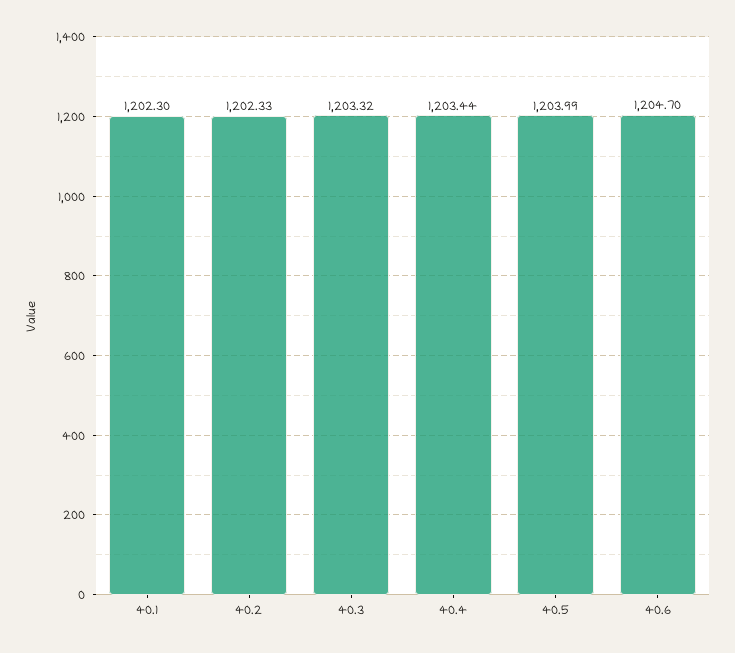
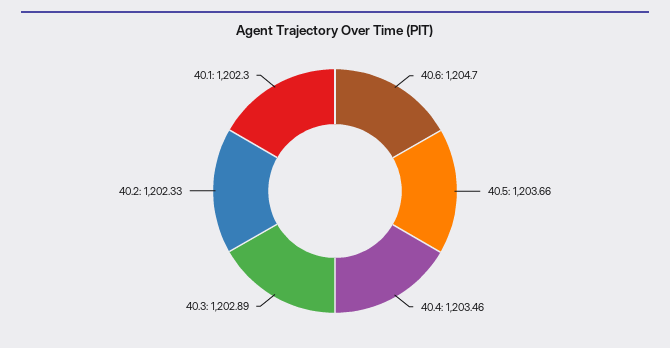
  {
    "40.1": 1202.3,
    "40.2": 1202.33,
-   "40.3": 1203.32,
+   "40.3": 1202.89,
-   "40.4": 1203.44,
+   "40.4": 1203.46,
-   "40.5": 1203.99,
+   "40.5": 1203.66,
    "40.6": 1204.7
  }

